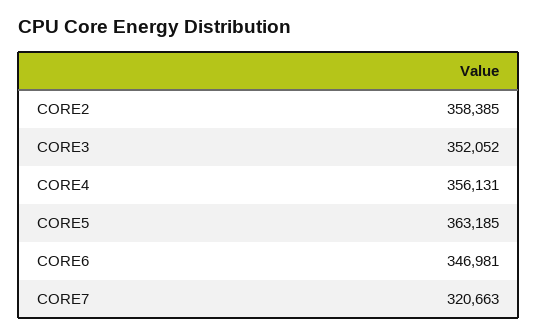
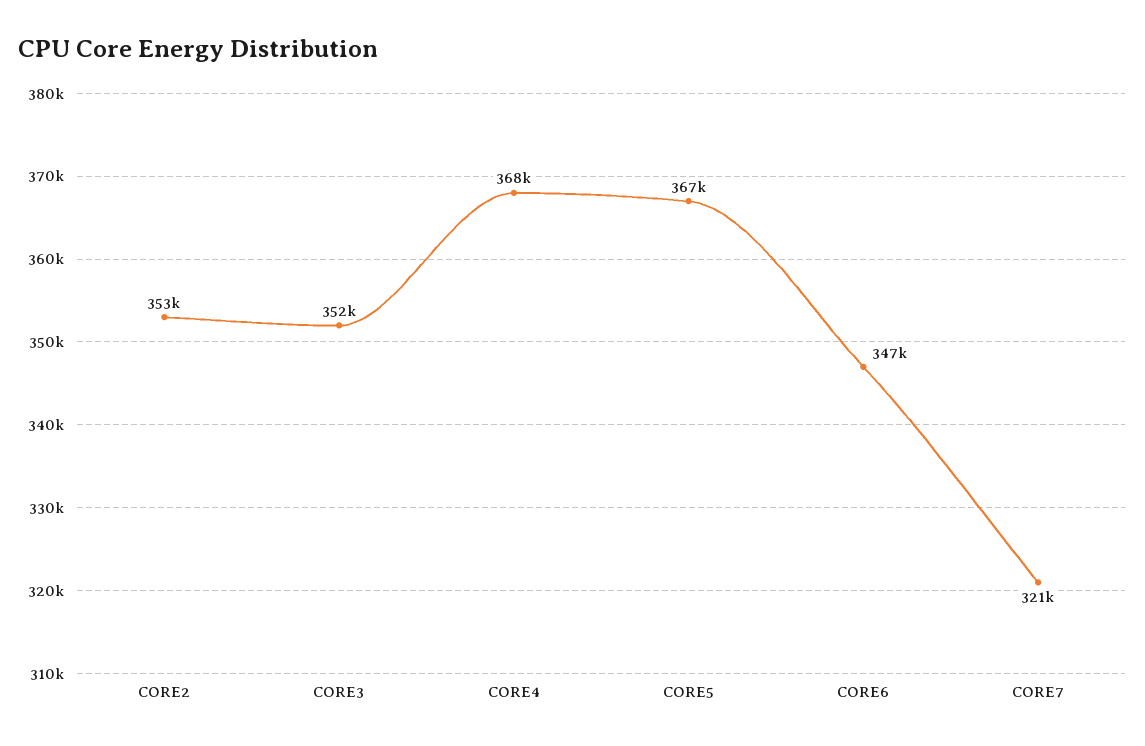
  {
-   "CORE2": 358385,
+   "CORE2": 353000,
    "CORE3": 352052,
-   "CORE4": 356131,
+   "CORE4": 368000,
-   "CORE5": 363185,
+   "CORE5": 367000,
    "CORE6": 346981,
    "CORE7": 320663
  }

